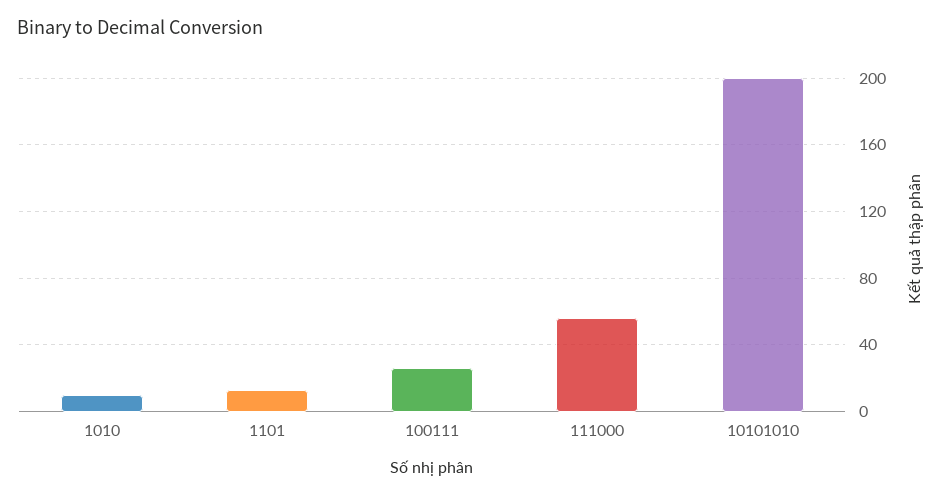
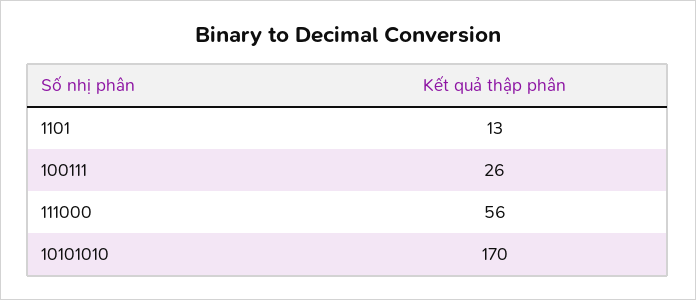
  {
-   "1010": 10,
    "1101": 13,
    "100111": 26,
    "111000": 56,
-   "10101010": 200
+   "10101010": 170
  }

